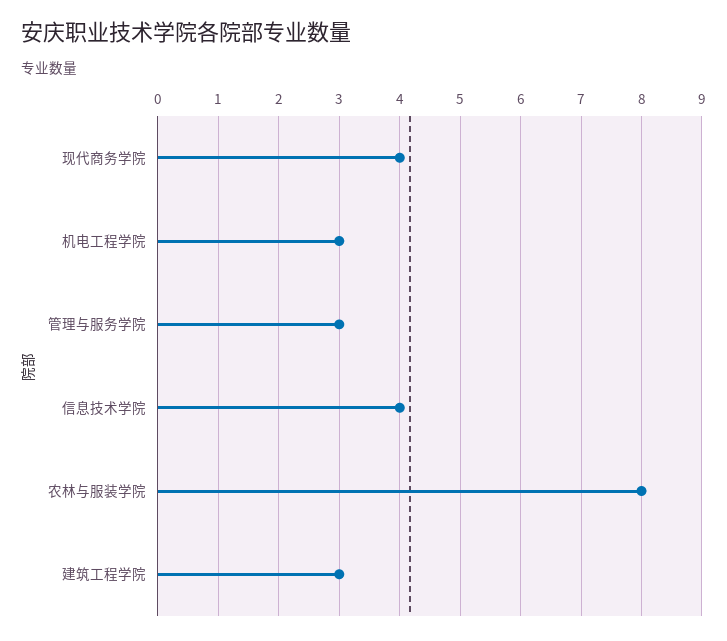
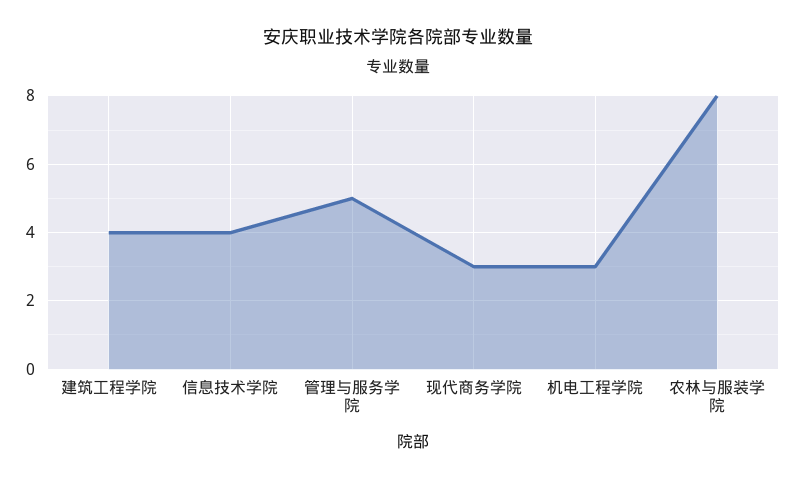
  {
-   "现代商务学院": 4,
+   "现代商务学院": 3,
    "机电工程学院": 3,
-   "管理与服务学院": 3,
+   "管理与服务学院": 5,
    "信息技术学院": 4,
    "农林与服装学院": 8,
-   "建筑工程学院": 3
+   "建筑工程学院": 4
  }

